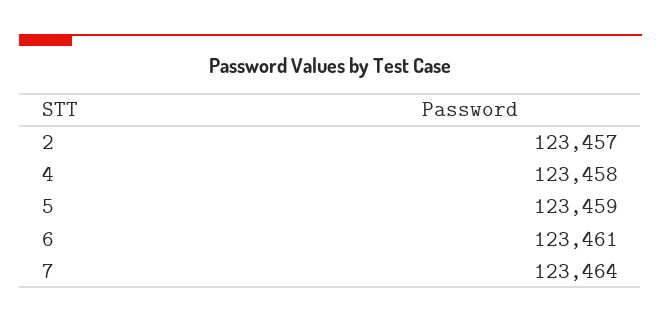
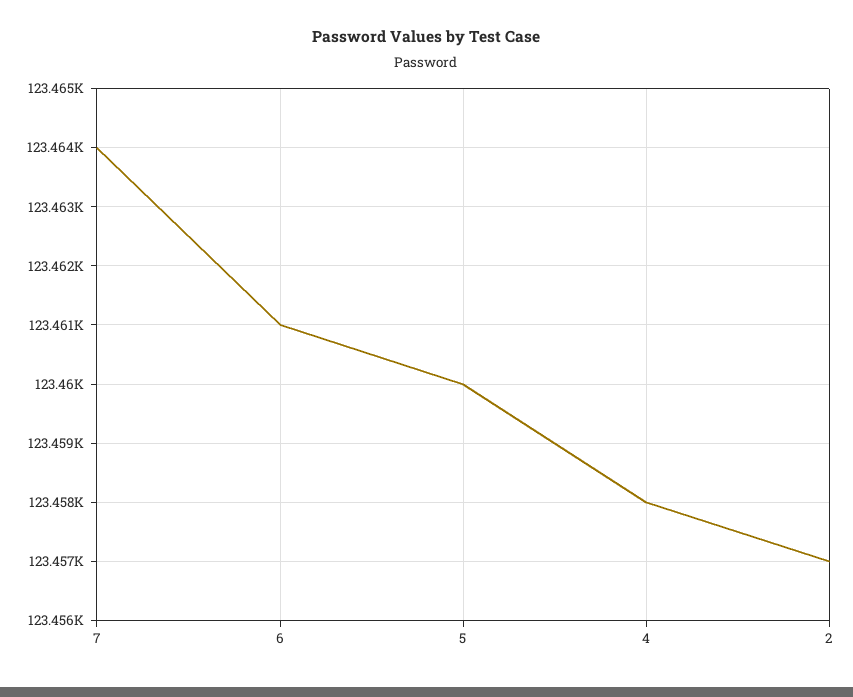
  {
    "2": 123457,
    "4": 123458,
-   "5": 123459,
+   "5": 123460,
    "6": 123461,
    "7": 123464
  }

